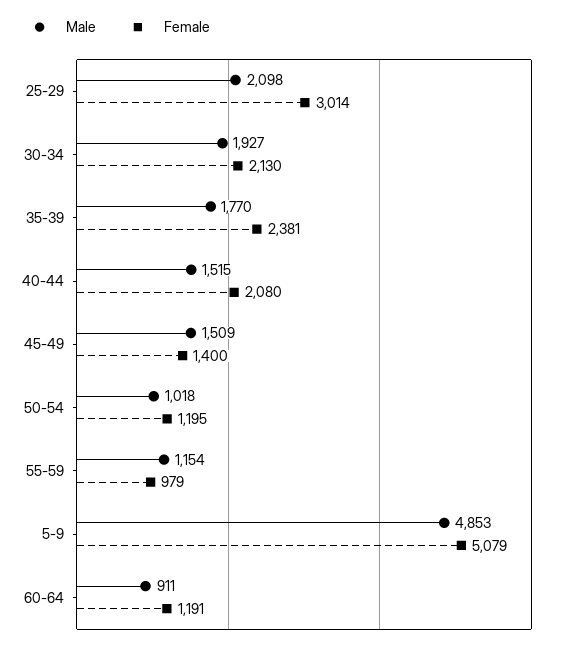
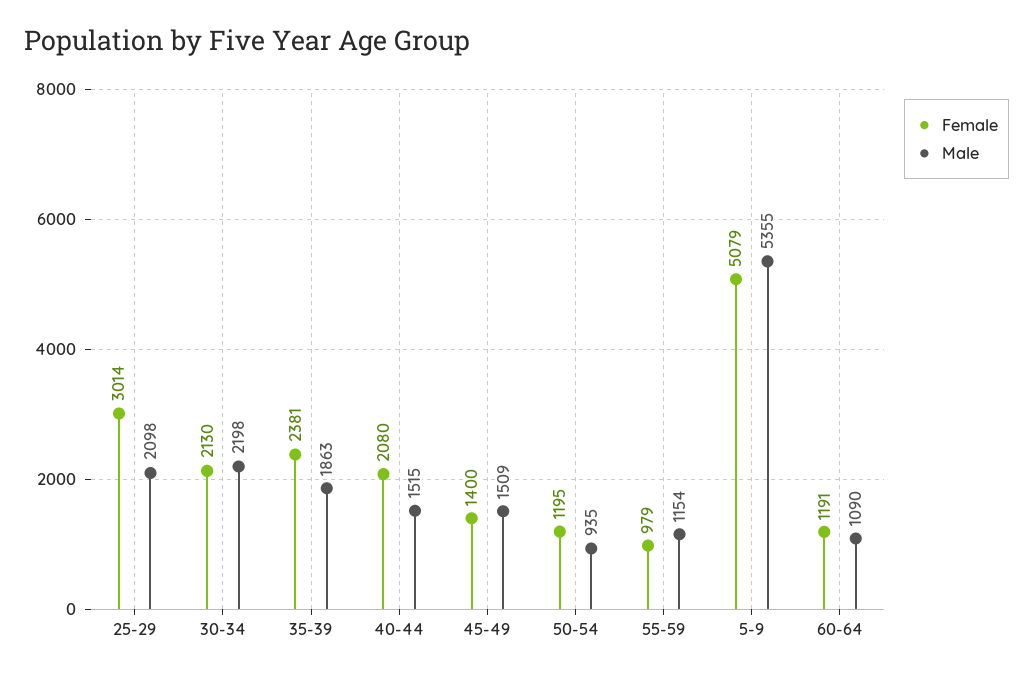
  {
    "Male": {
      "25-29": 2098,
-     "30-34": 1927,
+     "30-34": 2198,
-     "35-39": 1770,
+     "35-39": 1863,
      "40-44": 1515,
      "45-49": 1509,
-     "50-54": 1018,
+     "50-54": 935,
      "55-59": 1154,
-     "5-9": 4853,
+     "5-9": 5355,
-     "60-64": 911
+     "60-64": 1090
    },
    "Female": {
      "25-29": 3014,
      "30-34": 2130,
      "35-39": 2381,
      "40-44": 2080,
      "45-49": 1400,
      "50-54": 1195,
      "55-59": 979,
      "5-9": 5079,
      "60-64": 1191
    }
  }

